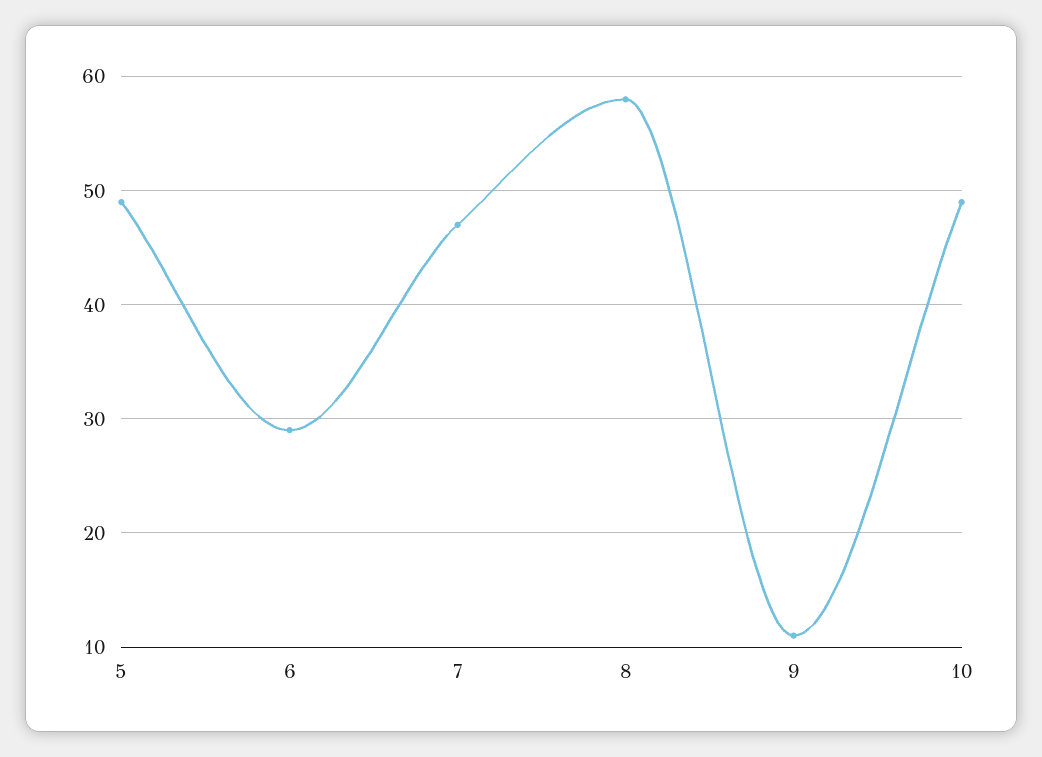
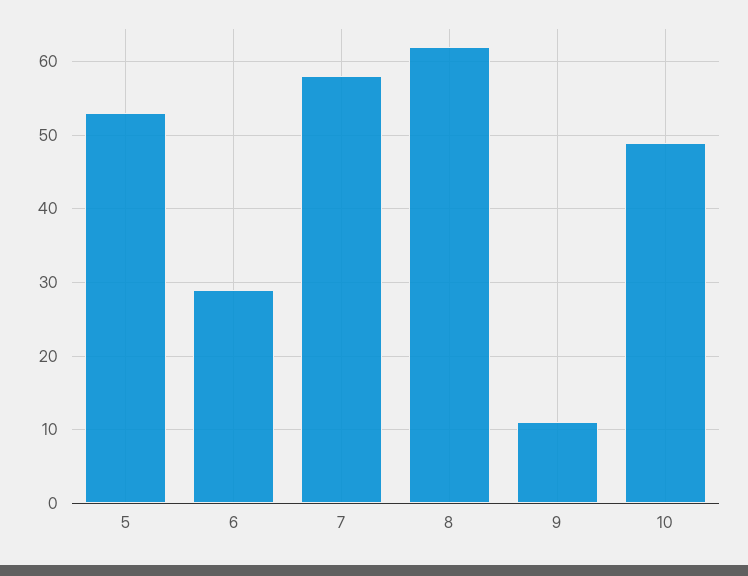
  {
-   "5": 49,
+   "5": 53,
    "6": 29,
-   "7": 47,
+   "7": 58,
-   "8": 58,
+   "8": 62,
    "9": 11,
    "10": 49
  }

